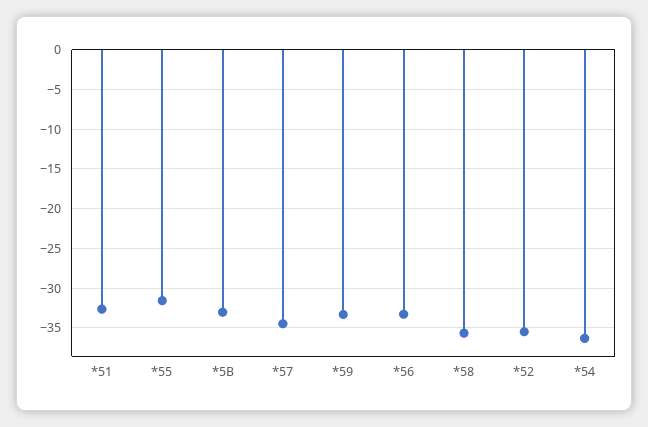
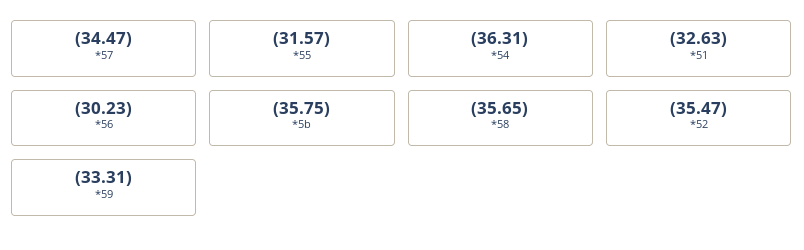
  {
    "*51": -32.63,
    "*55": -31.57,
-   "*5B": -33,
+   "*5B": -35.75,
    "*57": -34.47,
    "*59": -33.31,
-   "*56": -33,
+   "*56": -30.23,
    "*58": -35.65,
    "*52": -35.47,
    "*54": -36.31
  }

